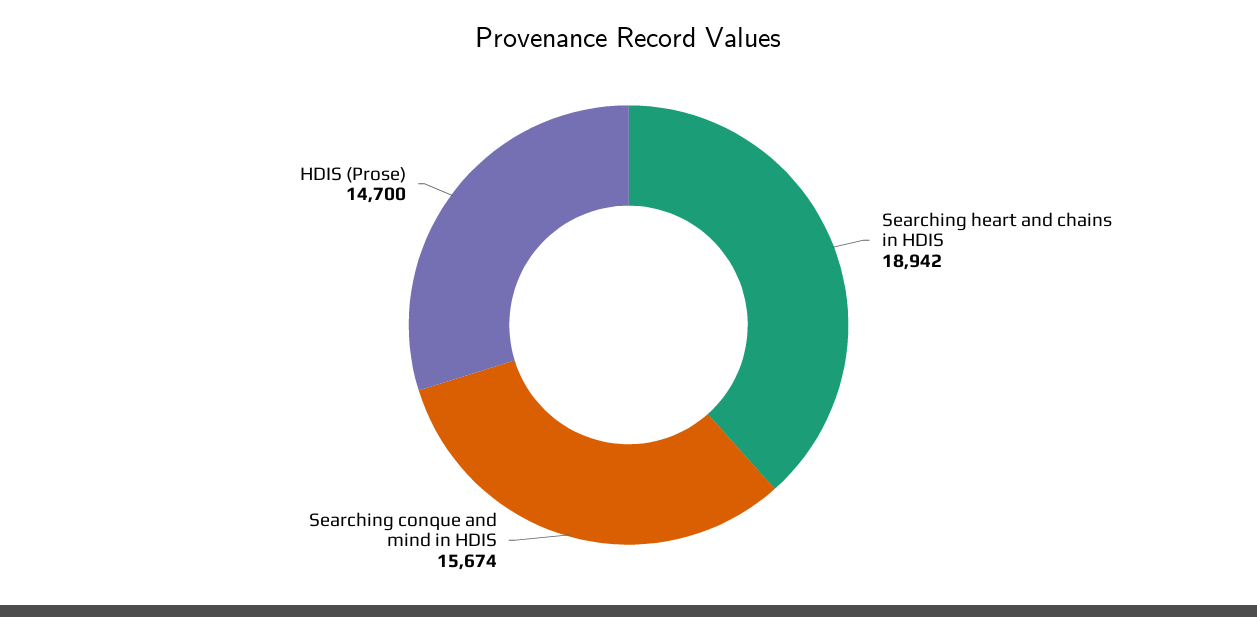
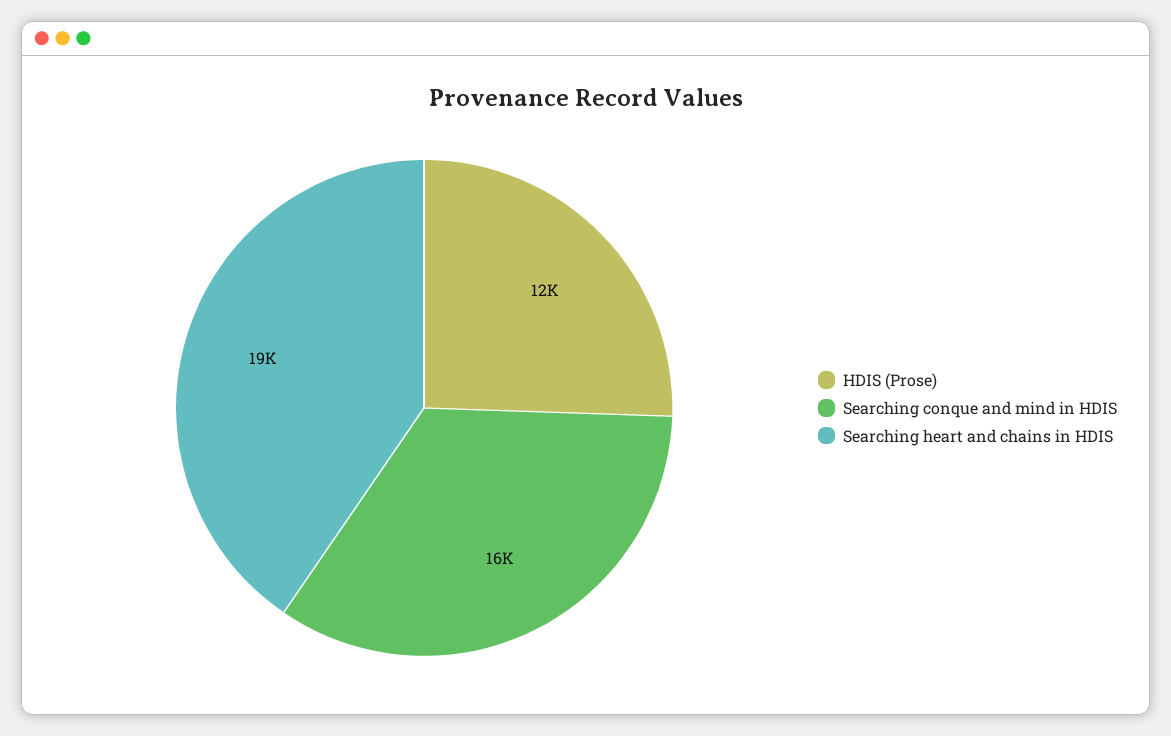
  {
    "Searching heart and chains in HDIS": 18942,
    "Searching conque and mind in HDIS": 15674,
-   "HDIS (Prose)": 14700
+   "HDIS (Prose)": 12000
  }

